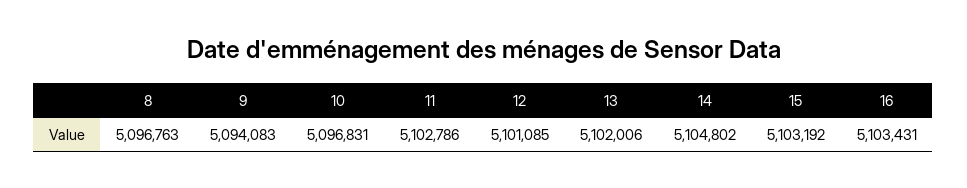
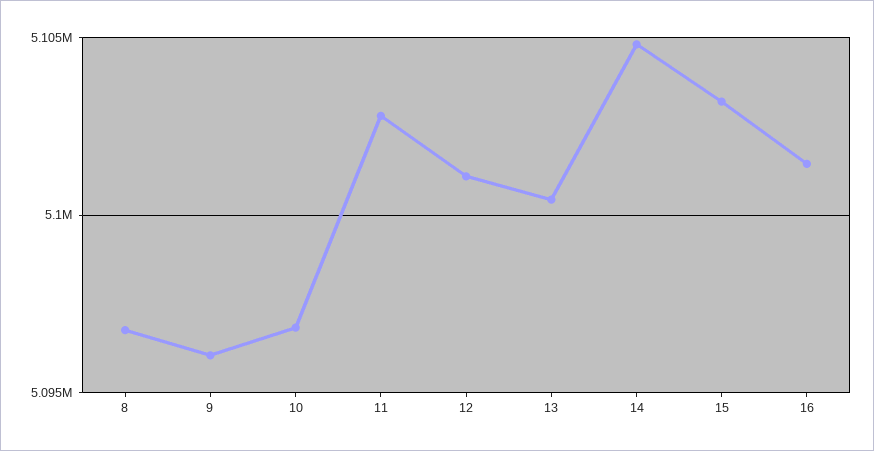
  {
    "8": 5096763,
-   "9": 5094083,
+   "9": 5096000,
    "10": 5096831,
    "11": 5102786,
    "12": 5101085,
-   "13": 5102006,
+   "13": 5100500,
    "14": 5104802,
    "15": 5103192,
-   "16": 5103431
+   "16": 5101500
  }

